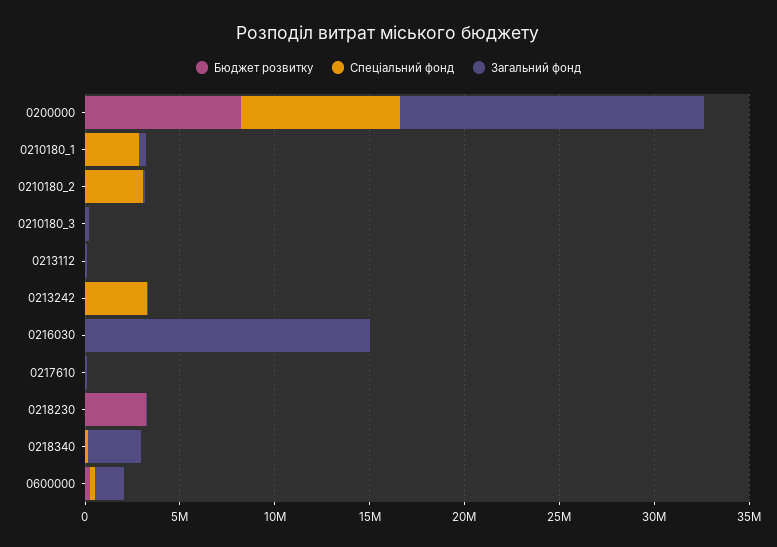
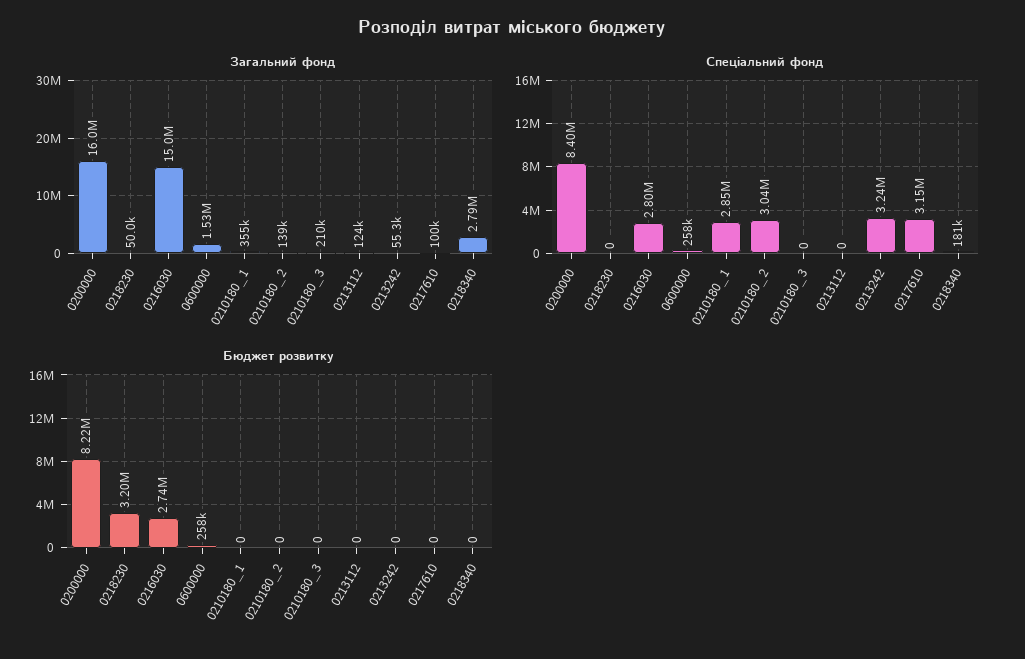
  {
    "Бюджет розвитку": {
      "0200000": 8220000,
      "0210180_1": 0,
      "0210180_2": 0,
      "0210180_3": 0,
      "0213112": 0,
      "0213242": 0,
-     "0216030": 0,
+     "0216030": 2740000,
      "0217610": 0,
      "0218230": 3200000,
      "0218340": 0,
      "0600000": 258000
    },
    "Спеціальний фонд": {
      "0200000": 8400000,
      "0210180_1": 2850000,
      "0210180_2": 3040000,
      "0210180_3": 0,
      "0213112": 0,
      "0213242": 3240000,
-     "0216030": 0,
+     "0216030": 2800000,
-     "0217610": 0,
+     "0217610": 3150000,
      "0218230": 0,
      "0218340": 181000,
      "0600000": 258000
    },
    "Загальний фонд": {
      "0200000": 16000000,
      "0210180_1": 355000,
      "0210180_2": 139000,
      "0210180_3": 210000,
      "0213112": 124000,
      "0213242": 55300,
      "0216030": 15000000,
      "0217610": 100000,
      "0218230": 50000,
      "0218340": 2790000,
      "0600000": 1530000
    }
  }

